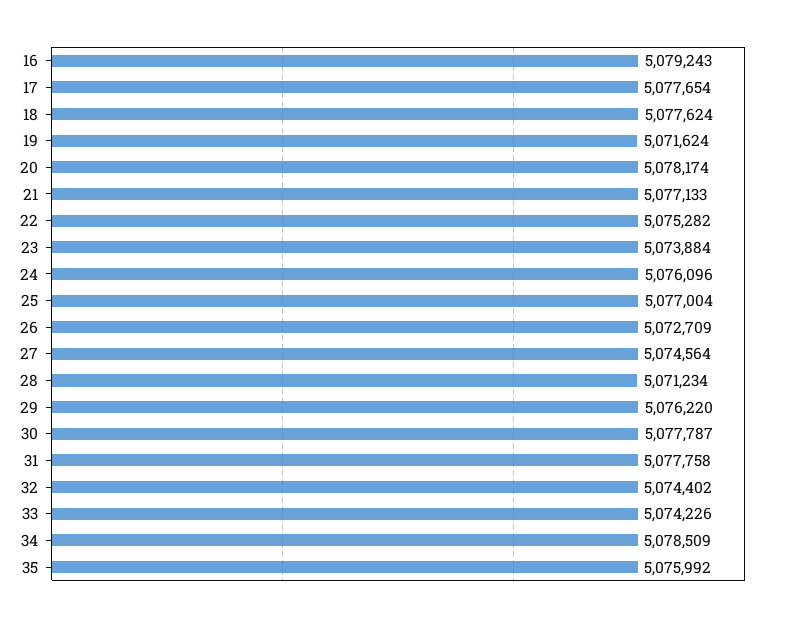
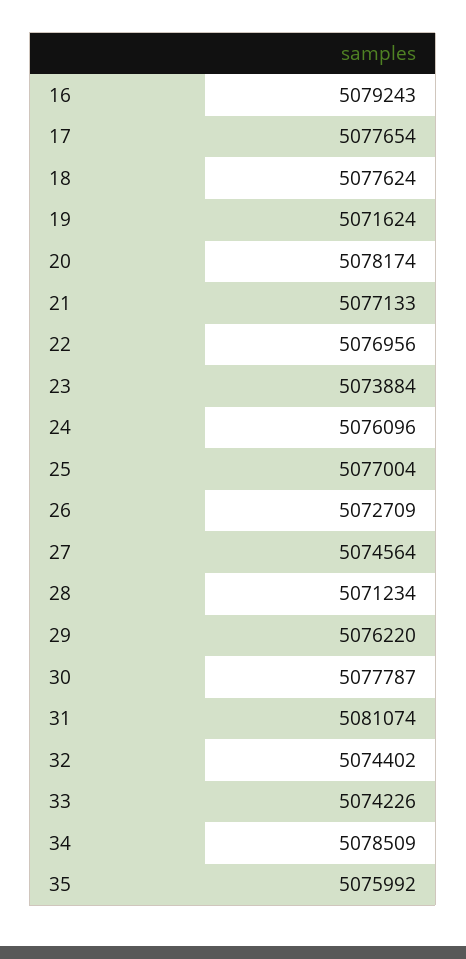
  {
    "16": 5079243,
    "17": 5077654,
    "18": 5077624,
    "19": 5071624,
    "20": 5078174,
    "21": 5077133,
-   "22": 5075282,
+   "22": 5076956,
    "23": 5073884,
    "24": 5076096,
    "25": 5077004,
    "26": 5072709,
    "27": 5074564,
    "28": 5071234,
    "29": 5076220,
    "30": 5077787,
-   "31": 5077758,
+   "31": 5081074,
    "32": 5074402,
    "33": 5074226,
    "34": 5078509,
    "35": 5075992
  }

